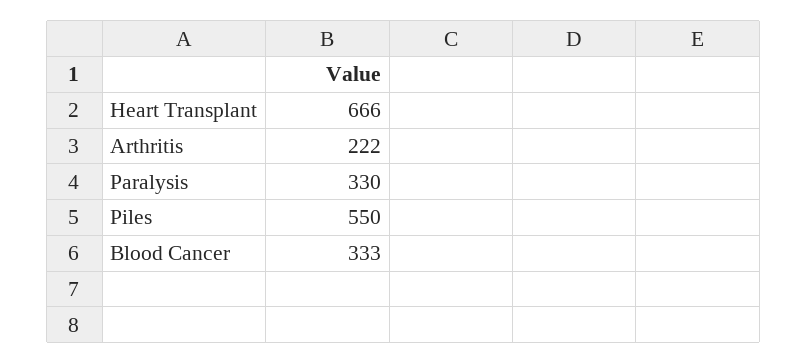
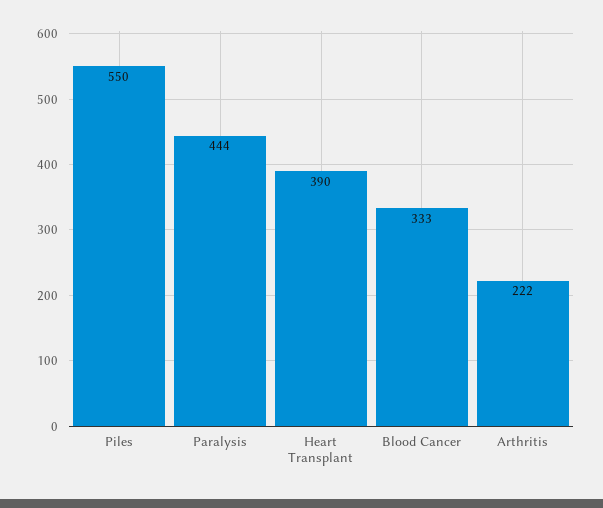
  {
-   "Heart Transplant": 666,
+   "Heart Transplant": 390,
    "Arthritis": 222,
-   "Paralysis": 330,
+   "Paralysis": 444,
    "Piles": 550,
    "Blood Cancer": 333
  }

